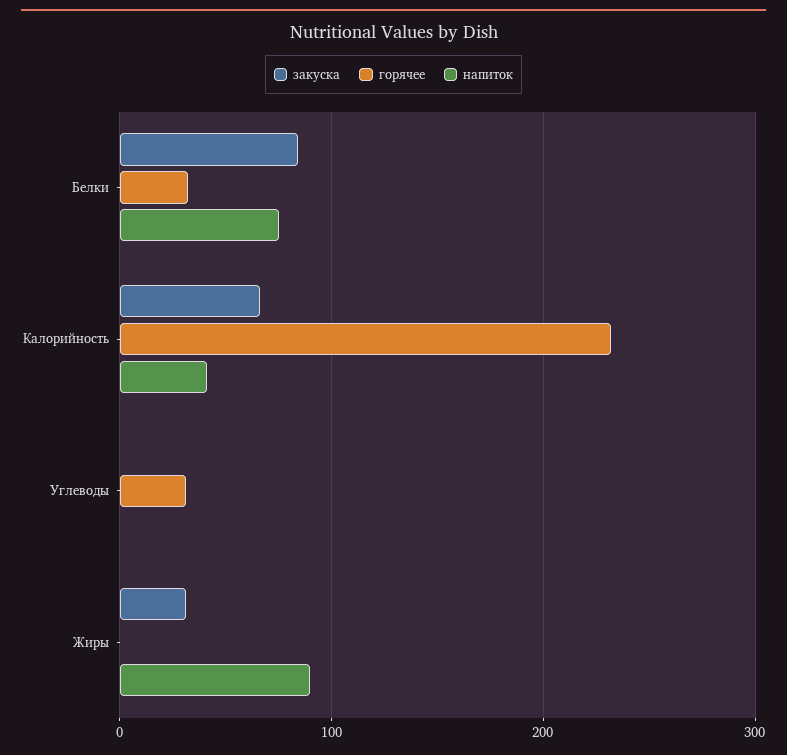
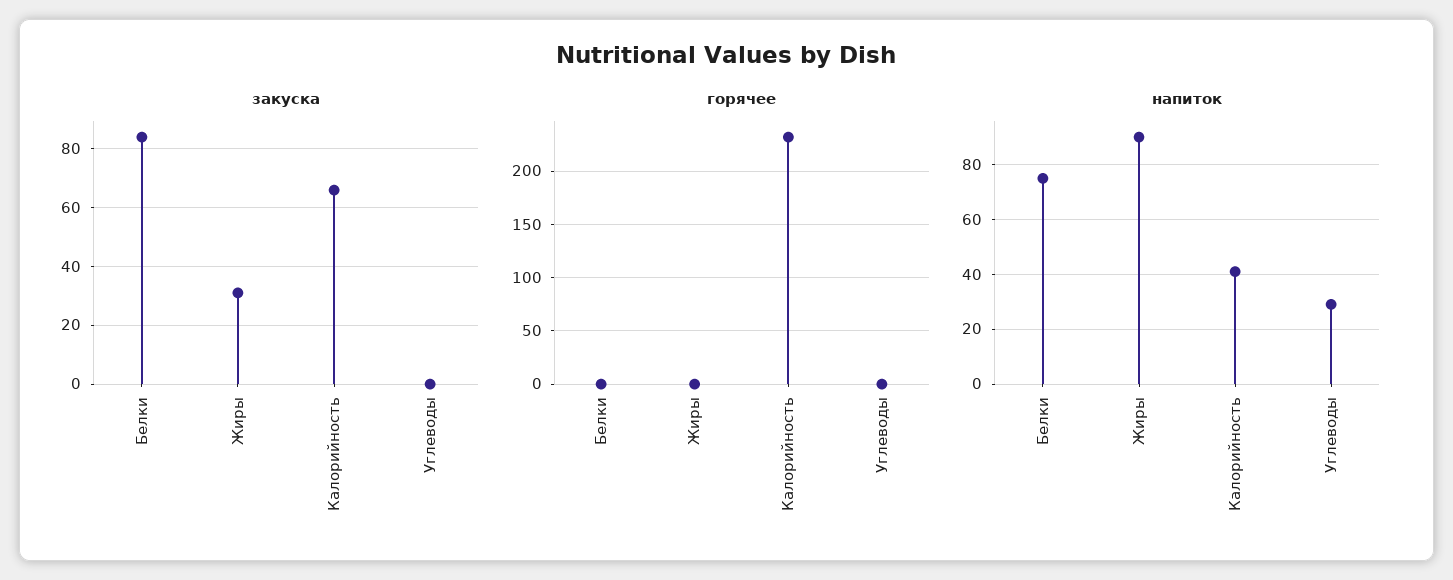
  {
    "закуска": {
      "Белки": 85,
      "Калорийность": 65,
      "Углеводы": 0,
      "Жиры": 30
    },
    "горячее": {
-     "Белки": 30,
+     "Белки": 0,
      "Калорийность": 230,
-     "Углеводы": 30,
+     "Углеводы": 0,
      "Жиры": 0
    },
    "напиток": {
      "Белки": 75,
      "Калорийность": 40,
-     "Углеводы": 0,
+     "Углеводы": 30,
      "Жиры": 90
    }
  }

